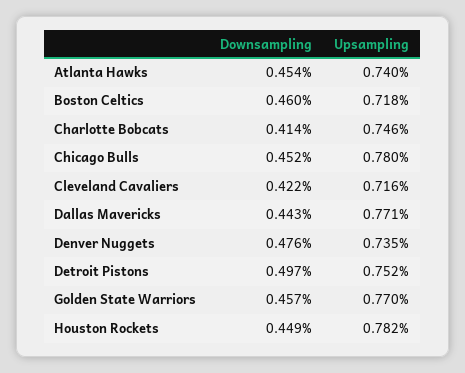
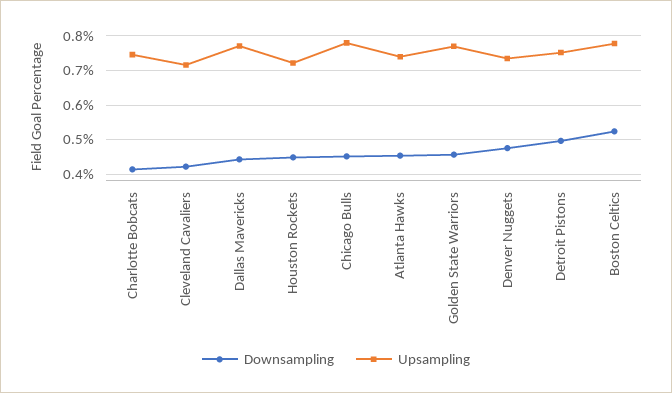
  {
    "Downsampling": {
      "Atlanta Hawks": 0.454,
-     "Boston Celtics": 0.46,
+     "Boston Celtics": 0.52,
      "Charlotte Bobcats": 0.414,
      "Chicago Bulls": 0.452,
      "Cleveland Cavaliers": 0.422,
      "Dallas Mavericks": 0.443,
      "Denver Nuggets": 0.476,
      "Detroit Pistons": 0.497,
      "Golden State Warriors": 0.457,
      "Houston Rockets": 0.449
    },
    "Upsampling": {
      "Atlanta Hawks": 0.74,
-     "Boston Celtics": 0.718,
+     "Boston Celtics": 0.78,
      "Charlotte Bobcats": 0.746,
      "Chicago Bulls": 0.78,
      "Cleveland Cavaliers": 0.716,
      "Dallas Mavericks": 0.771,
      "Denver Nuggets": 0.735,
      "Detroit Pistons": 0.752,
      "Golden State Warriors": 0.77,
-     "Houston Rockets": 0.782
+     "Houston Rockets": 0.72
    }
  }

